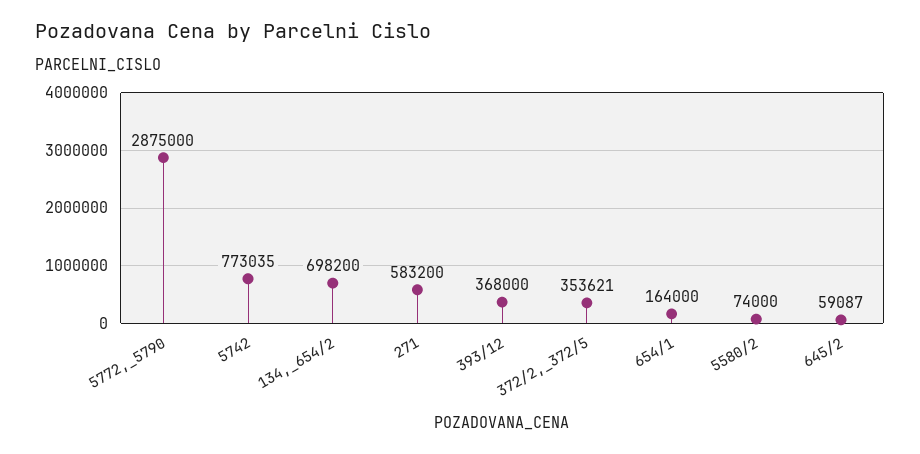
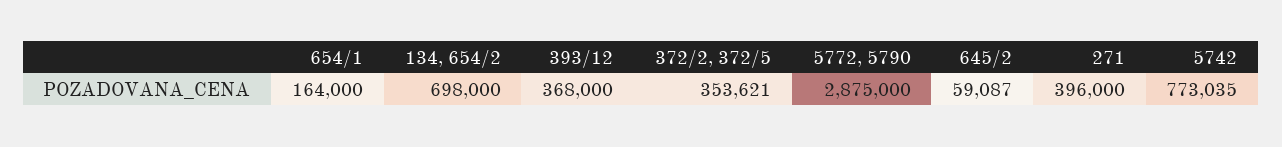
  {
    "5772,_5790": 2875000,
    "5742": 773035,
-   "134,_654/2": 698200,
+   "134,_654/2": 698000,
-   "271": 583200,
+   "271": 396000,
    "393/12": 368000,
    "372/2,_372/5": 353621,
    "654/1": 164000,
-   "5580/2": 74000,
    "645/2": 59087
  }

